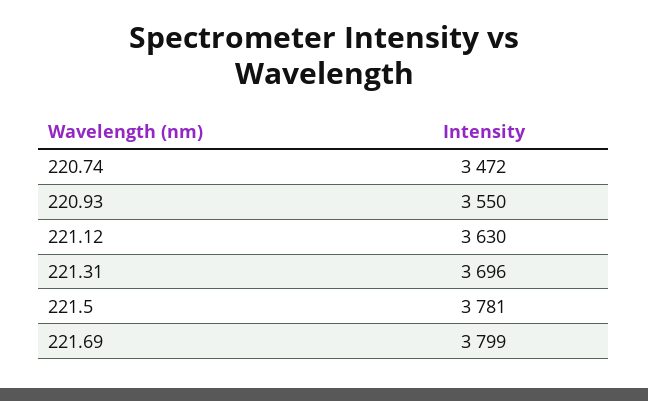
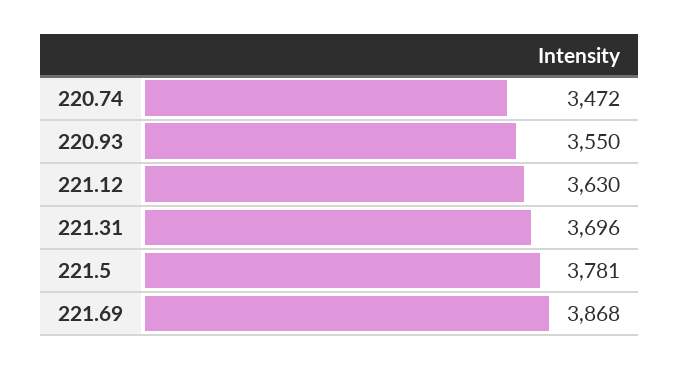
  {
    "220.74": 3472,
    "220.93": 3550,
    "221.12": 3630,
    "221.31": 3696,
    "221.5": 3781,
-   "221.69": 3799
+   "221.69": 3868
  }

